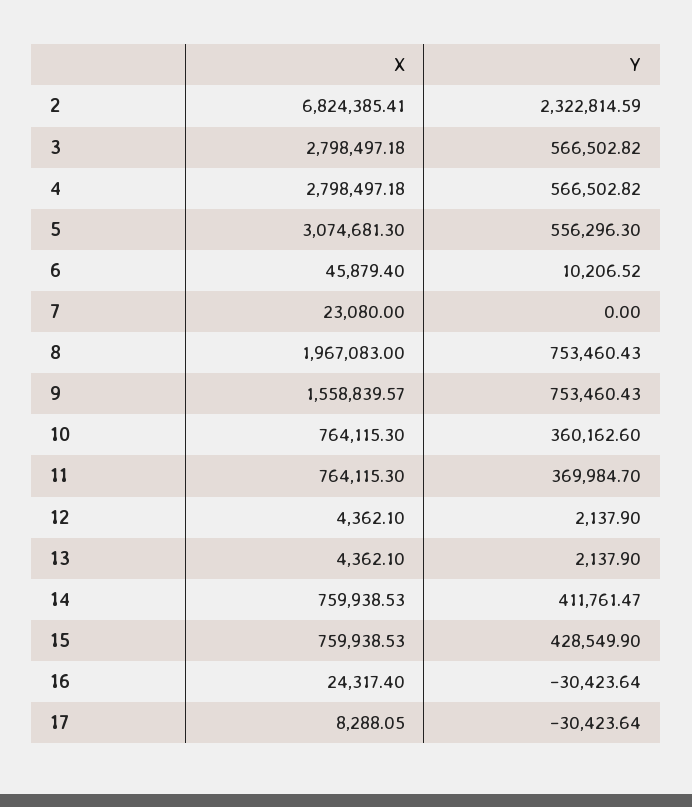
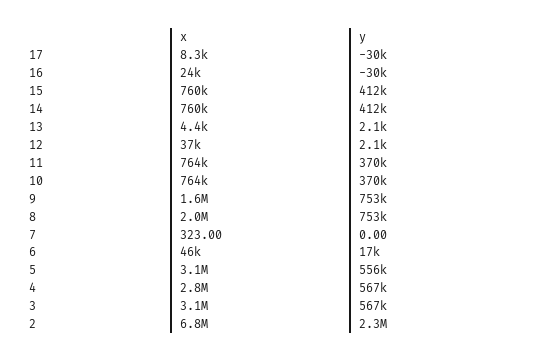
  {
    "X": {
      "2": 6824385.41,
-     "3": 2798497.18,
+     "3": 3100000,
      "4": 2798497.18,
      "5": 3074681.3,
      "6": 45879.4,
-     "7": 23080,
+     "7": 323,
      "8": 1967083,
      "9": 1558839.57,
      "10": 764115.3,
      "11": 764115.3,
-     "12": 4362.1,
+     "12": 37000,
      "13": 4362.1,
      "14": 759938.53,
      "15": 759938.53,
      "16": 24317.4,
      "17": 8288.05
    },
    "Y": {
      "2": 2322814.59,
      "3": 566502.82,
      "4": 566502.82,
      "5": 556296.3,
-     "6": 10206.52,
+     "6": 17000,
      "7": 0,
      "8": 753460.43,
      "9": 753460.43,
-     "10": 360162.6,
+     "10": 370000,
      "11": 369984.7,
      "12": 2137.9,
      "13": 2137.9,
      "14": 411761.47,
-     "15": 428549.9,
+     "15": 412000,
      "16": -30423.64,
      "17": -30423.64
    }
  }

